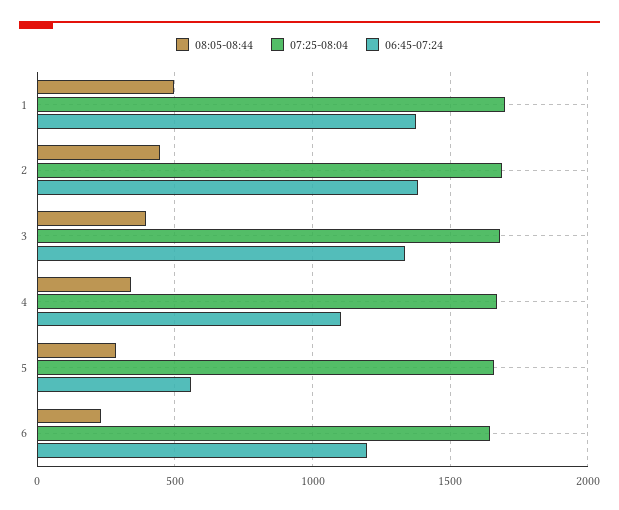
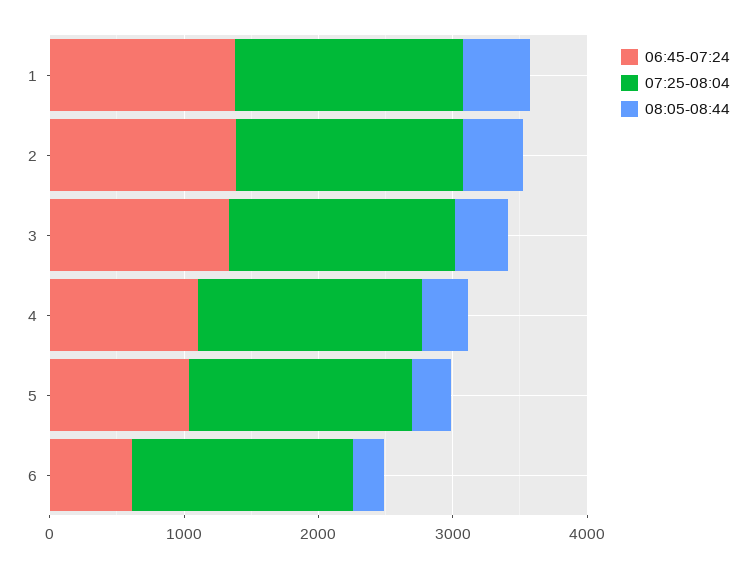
  {
    "08:05-08:44": {
      "1": 500,
      "2": 450,
      "3": 400,
      "4": 350,
      "5": 300,
      "6": 250
    },
    "07:25-08:04": {
      "1": 1700,
      "2": 1700,
      "3": 1700,
      "4": 1650,
      "5": 1650,
      "6": 1650
    },
    "06:45-07:24": {
      "1": 1400,
      "2": 1400,
      "3": 1350,
      "4": 1100,
-     "5": 550,
+     "5": 1000,
-     "6": 1200
+     "6": 600
    }
  }

